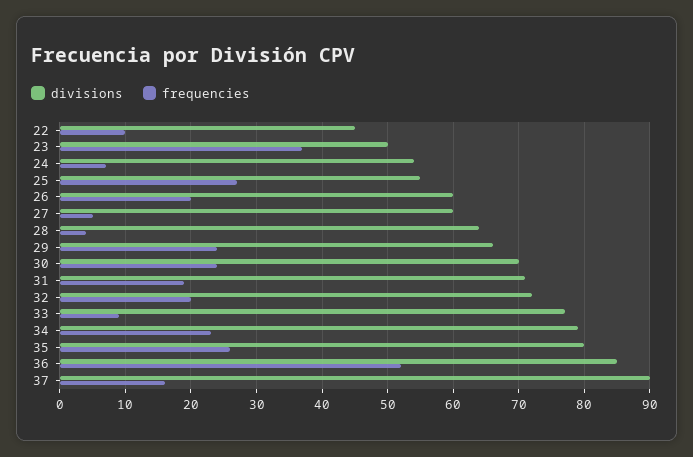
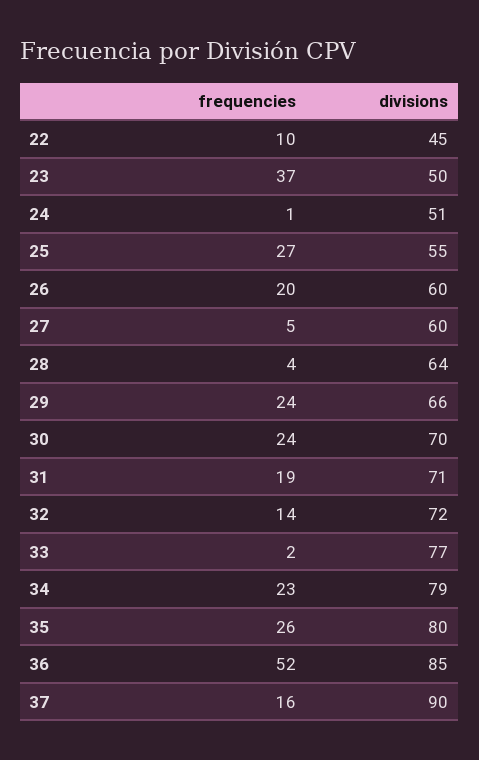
  {
    "divisions": {
      "22": 45,
      "23": 50,
-     "24": 54,
+     "24": 51,
      "25": 55,
      "26": 60,
      "27": 60,
      "28": 64,
      "29": 66,
      "30": 70,
      "31": 71,
      "32": 72,
      "33": 77,
      "34": 79,
      "35": 80,
      "36": 85,
      "37": 90
    },
    "frequencies": {
      "22": 10,
      "23": 37,
-     "24": 7,
+     "24": 1,
      "25": 27,
      "26": 20,
      "27": 5,
      "28": 4,
      "29": 24,
      "30": 24,
      "31": 19,
-     "32": 20,
+     "32": 14,
-     "33": 9,
+     "33": 2,
      "34": 23,
      "35": 26,
      "36": 52,
      "37": 16
    }
  }

